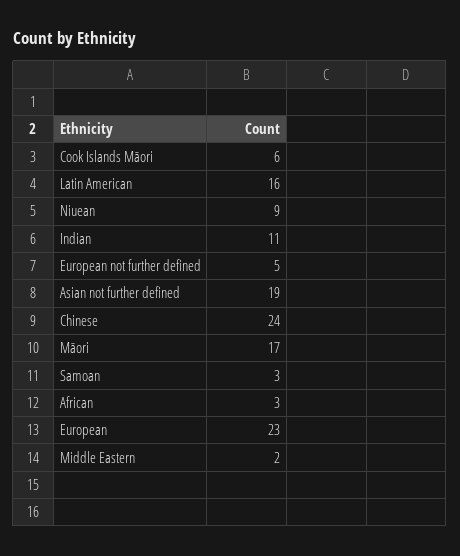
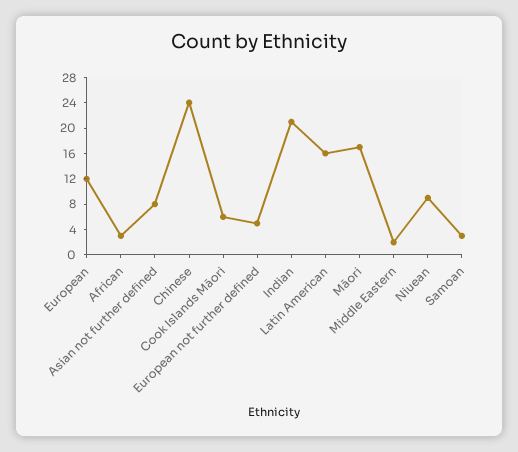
  {
    "Cook Islands Māori": 6,
    "Latin American": 16,
    "Niuean": 9,
-   "Indian": 11,
+   "Indian": 20,
    "European not further defined": 5,
-   "Asian not further defined": 19,
+   "Asian not further defined": 8,
    "Chinese": 24,
    "Māori": 17,
    "Samoan": 3,
    "African": 3,
-   "European": 23,
+   "European": 12,
    "Middle Eastern": 2
  }

